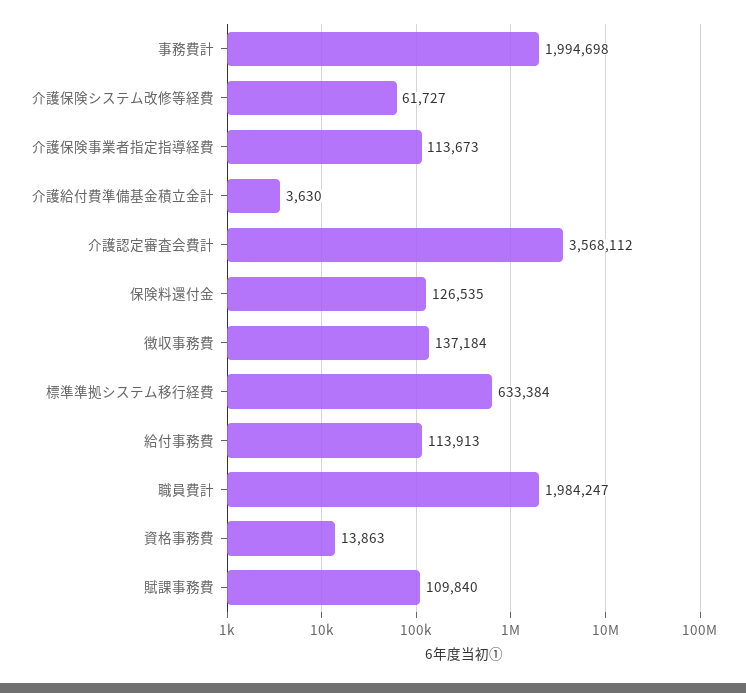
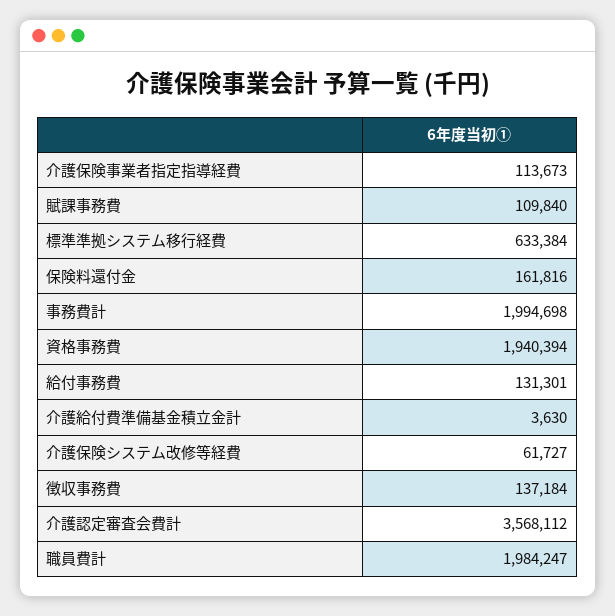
  {
    "事務費計": 1994698,
    "介護保険システム改修等経費": 61727,
    "介護保険事業者指定指導経費": 113673,
    "介護給付費準備基金積立金計": 3630,
    "介護認定審査会費計": 3568112,
-   "保険料還付金": 126535,
+   "保険料還付金": 161816,
    "徴収事務費": 137184,
    "標準準拠システム移行経費": 633384,
-   "給付事務費": 113913,
+   "給付事務費": 131301,
    "職員費計": 1984247,
-   "資格事務費": 13863,
+   "資格事務費": 1940394,
    "賦課事務費": 109840
  }

